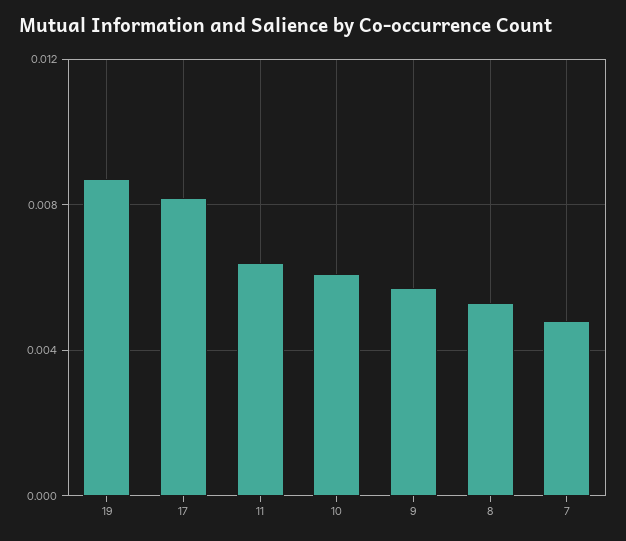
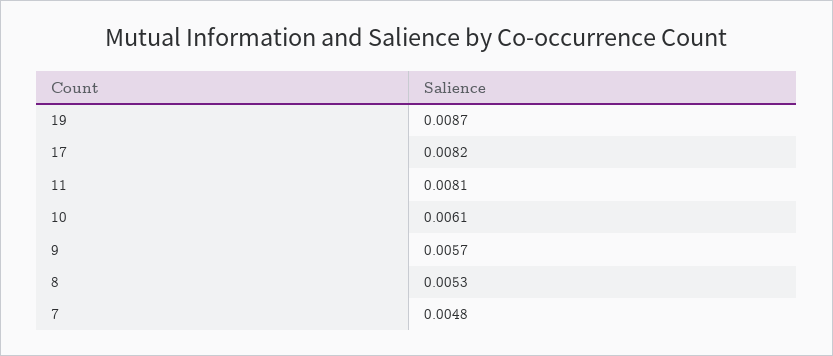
  {
    "19": 0.0087,
    "17": 0.0082,
-   "11": 0.0065,
+   "11": 0.0081,
    "10": 0.0061,
    "9": 0.0057,
    "8": 0.0053,
    "7": 0.0048
  }

